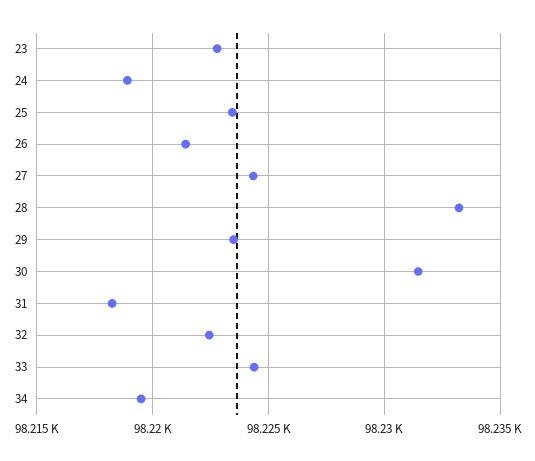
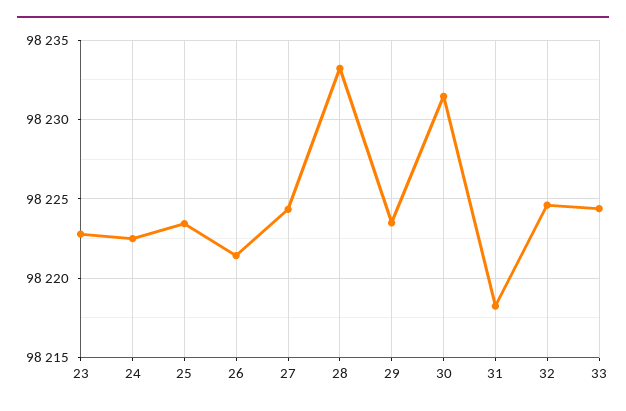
  {
    "23": 98223,
-   "24": 98219,
+   "24": 98222.5,
    "25": 98223.5,
    "26": 98221.5,
    "27": 98224.5,
    "28": 98233,
    "29": 98223.5,
    "30": 98231.5,
    "31": 98218.5,
-   "32": 98222.5,
+   "32": 98224.5,
-   "33": 98224.5,
+   "33": 98224.5
-   "34": 98219.5
  }

